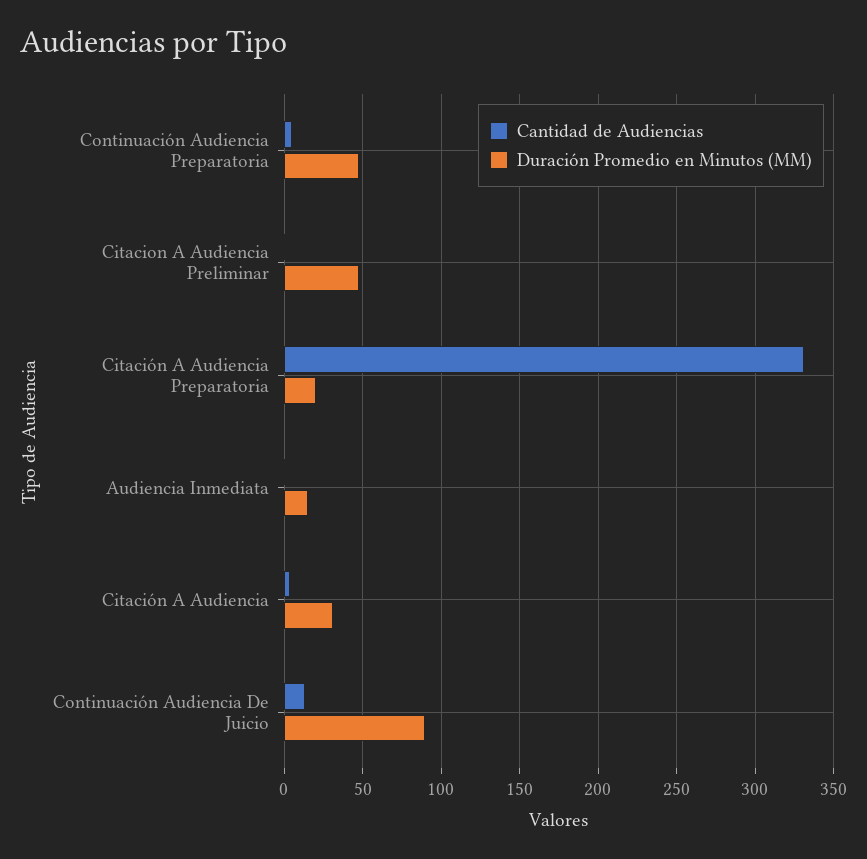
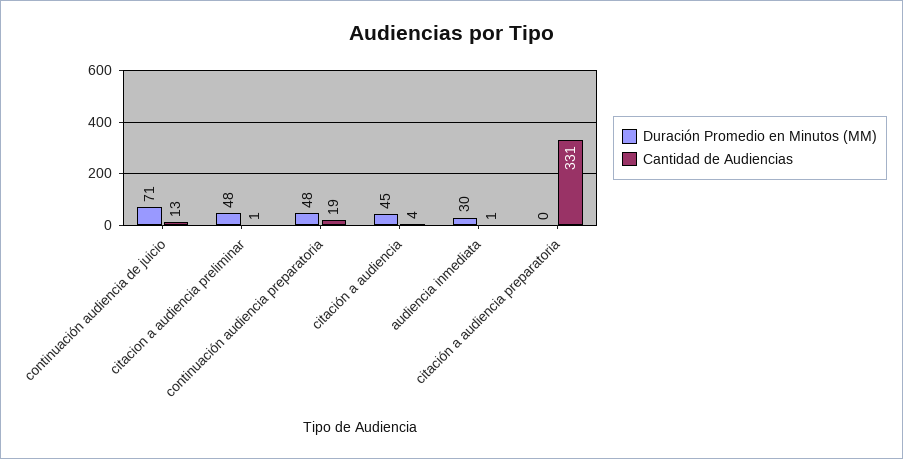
  {
    "Cantidad de Audiencias": {
-     "Continuación Audiencia Preparatoria": 5,
+     "Continuación Audiencia Preparatoria": 19,
      "Citacion A Audiencia Preliminar": 1,
      "Citación A Audiencia Preparatoria": 331,
      "Audiencia Inmediata": 1,
      "Citación A Audiencia": 4,
      "Continuación Audiencia De Juicio": 13
    },
    "Duración Promedio en Minutos (MM)": {
      "Continuación Audiencia Preparatoria": 48,
      "Citacion A Audiencia Preliminar": 48,
-     "Citación A Audiencia Preparatoria": 20,
+     "Citación A Audiencia Preparatoria": 0,
-     "Audiencia Inmediata": 15,
+     "Audiencia Inmediata": 30,
-     "Citación A Audiencia": 30,
+     "Citación A Audiencia": 45,
-     "Continuación Audiencia De Juicio": 90
+     "Continuación Audiencia De Juicio": 71
    }
  }

